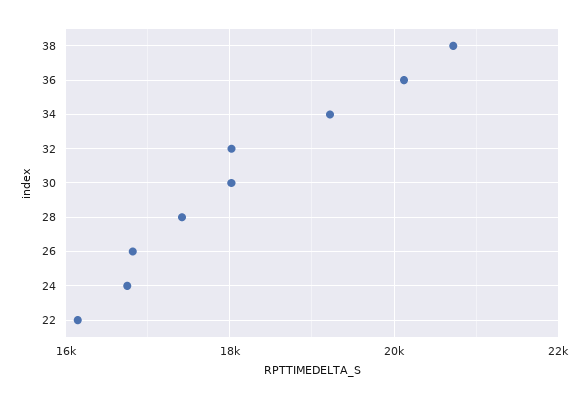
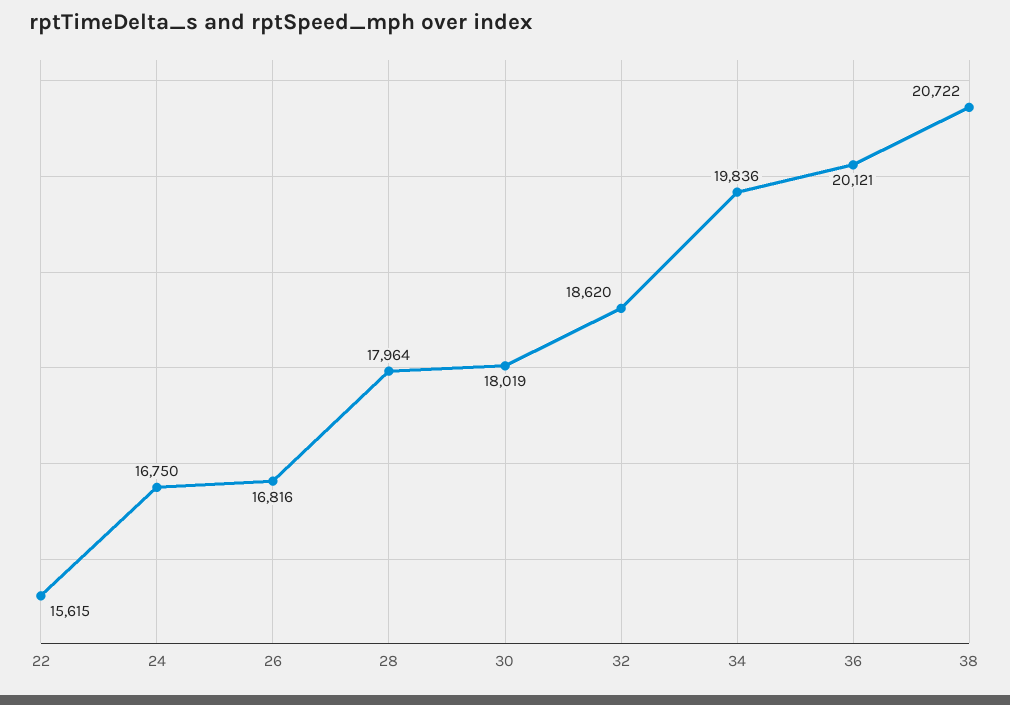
  {
    "38": 20722,
    "36": 20121,
-   "34": 19200,
+   "34": 19836,
-   "32": 18000,
+   "32": 18620,
    "30": 18019,
-   "28": 17400,
+   "28": 17964,
    "26": 16816,
    "24": 16750,
-   "22": 16200
+   "22": 15615
  }

